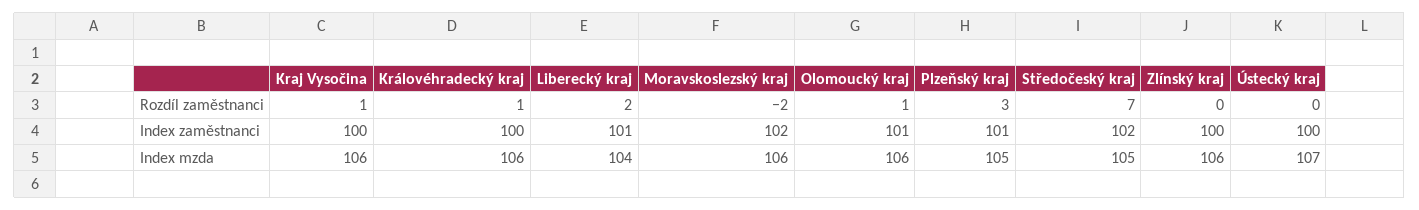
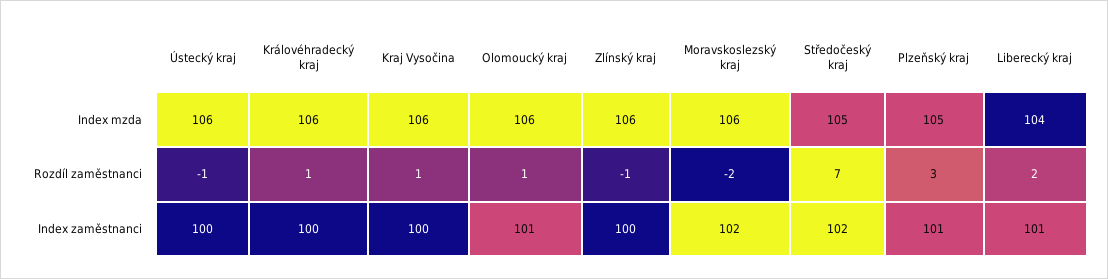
  {
    "Kraj Vysočina": {
      "Rozdíl zaměstnanci": 1,
      "Index zaměstnanci": 100,
      "Index mzda": 106
    },
    "Královéhradecký kraj": {
      "Rozdíl zaměstnanci": 1,
      "Index zaměstnanci": 100,
      "Index mzda": 106
    },
    "Liberecký kraj": {
      "Rozdíl zaměstnanci": 2,
      "Index zaměstnanci": 101,
      "Index mzda": 104
    },
    "Moravskoslezský kraj": {
      "Rozdíl zaměstnanci": -2,
      "Index zaměstnanci": 102,
      "Index mzda": 106
    },
    "Olomoucký kraj": {
      "Rozdíl zaměstnanci": 1,
      "Index zaměstnanci": 101,
      "Index mzda": 106
    },
    "Plzeňský kraj": {
      "Rozdíl zaměstnanci": 3,
      "Index zaměstnanci": 101,
      "Index mzda": 105
    },
    "Středočeský kraj": {
      "Rozdíl zaměstnanci": 7,
      "Index zaměstnanci": 102,
      "Index mzda": 105
    },
    "Zlínský kraj": {
-     "Rozdíl zaměstnanci": 0,
+     "Rozdíl zaměstnanci": -1,
      "Index zaměstnanci": 100,
      "Index mzda": 106
    },
    "Ústecký kraj": {
-     "Rozdíl zaměstnanci": 0,
+     "Rozdíl zaměstnanci": -1,
      "Index zaměstnanci": 100,
-     "Index mzda": 107
+     "Index mzda": 106
    }
  }

